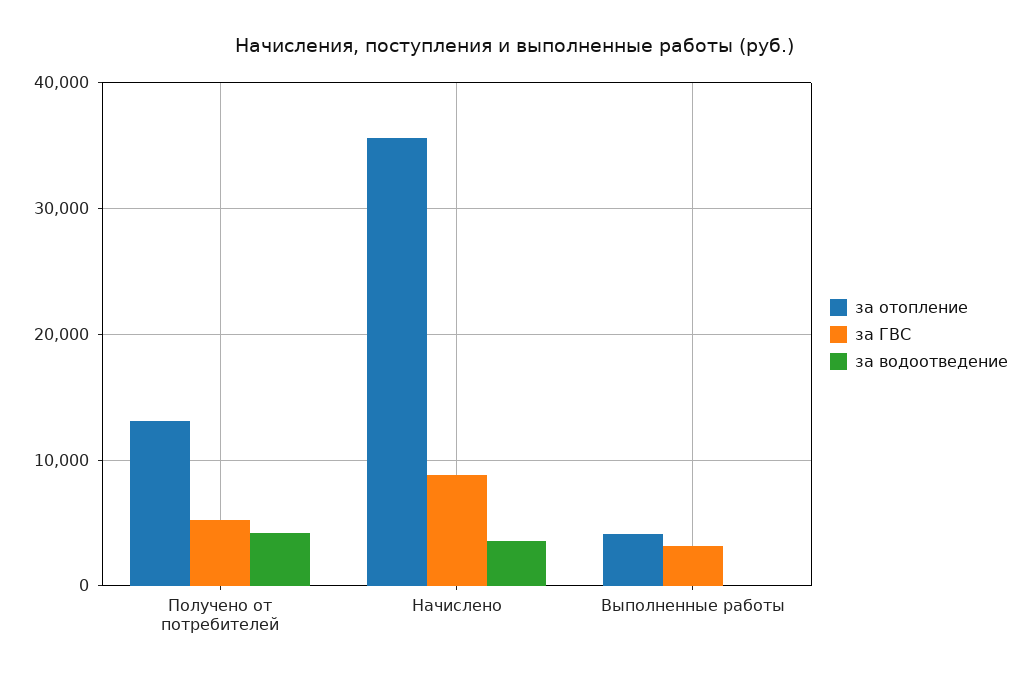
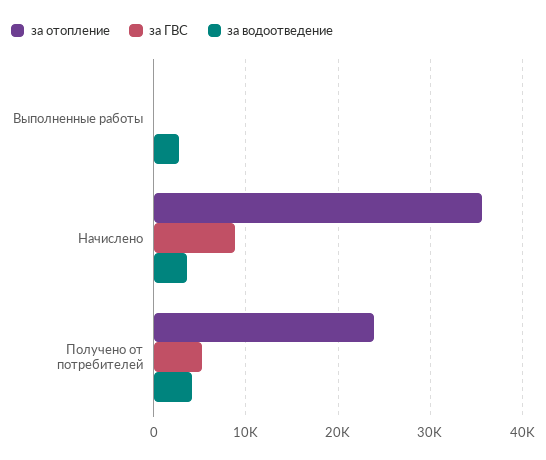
  {
    "за отопление": {
-     "Получено от потребителей": 13000,
+     "Получено от потребителей": 24000,
      "Начислено": 36000,
-     "Выполненные работы": 4000
+     "Выполненные работы": 0
    },
    "за ГВС": {
      "Получено от потребителей": 5000,
      "Начислено": 9000,
-     "Выполненные работы": 3000
+     "Выполненные работы": 0
    },
    "за водоотведение": {
      "Получено от потребителей": 4000,
      "Начислено": 4000,
-     "Выполненные работы": 0
+     "Выполненные работы": 3000
    }
  }

